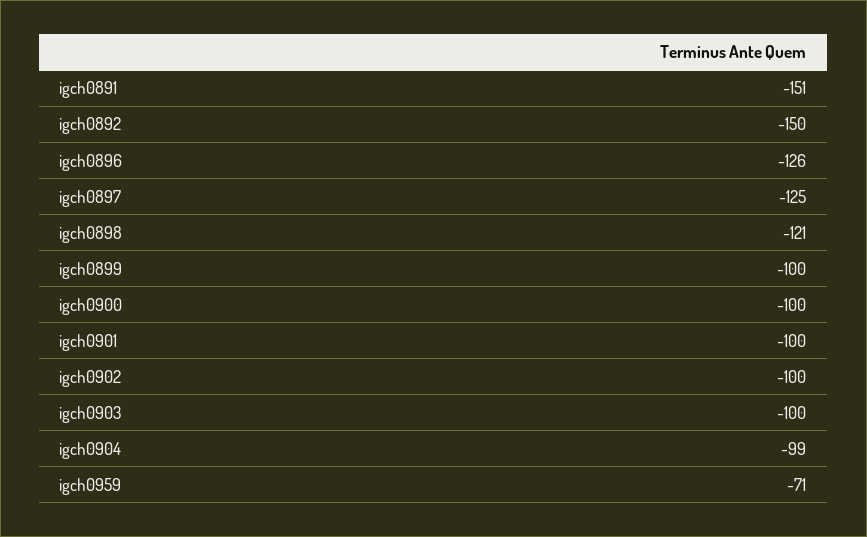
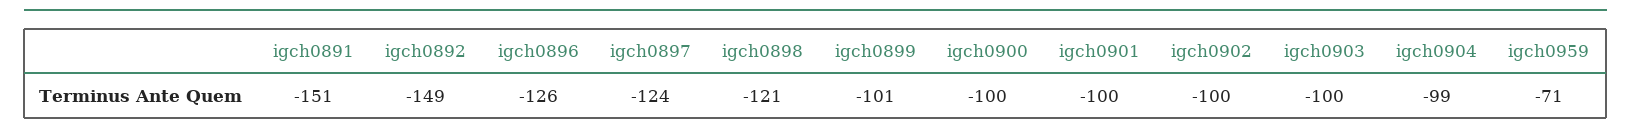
  {
    "igch0891": -151,
-   "igch0892": -150,
+   "igch0892": -149,
    "igch0896": -126,
-   "igch0897": -125,
+   "igch0897": -124,
    "igch0898": -121,
-   "igch0899": -100,
+   "igch0899": -101,
    "igch0900": -100,
    "igch0901": -100,
    "igch0902": -100,
    "igch0903": -100,
    "igch0904": -99,
    "igch0959": -71
  }

